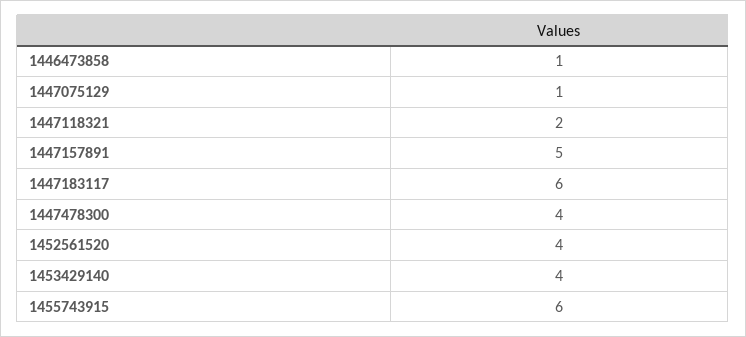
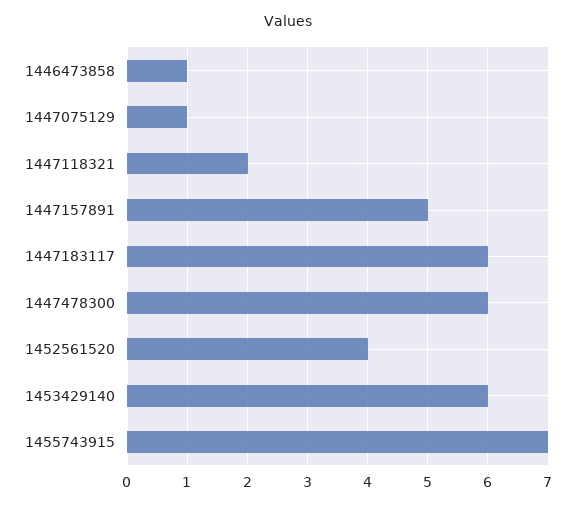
  {
    "1446473858": 1,
    "1447075129": 1,
    "1447118321": 2,
    "1447157891": 5,
    "1447183117": 6,
-   "1447478300": 4,
+   "1447478300": 6,
    "1452561520": 4,
-   "1453429140": 4,
+   "1453429140": 6,
-   "1455743915": 6
+   "1455743915": 7
  }

